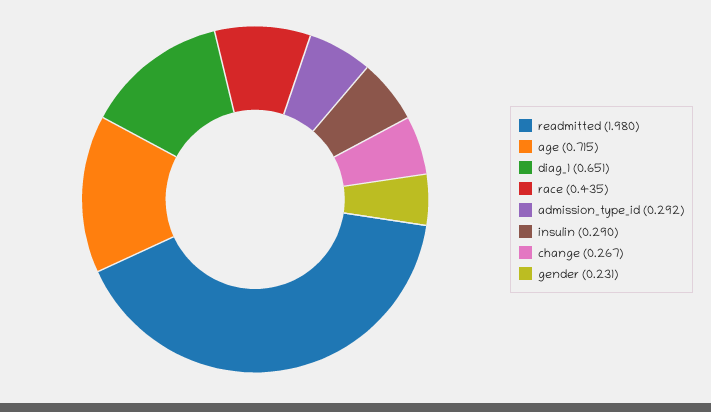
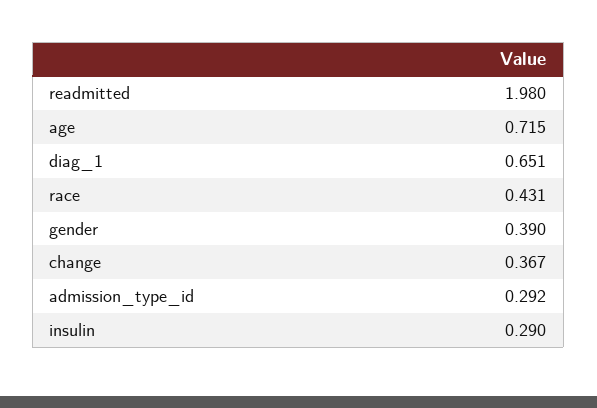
  {
    "readmitted": 1.98,
    "age": 0.715,
    "diag_1": 0.651,
-   "race": 0.435,
+   "race": 0.431,
    "admission_type_id": 0.292,
    "insulin": 0.29,
-   "change": 0.267,
+   "change": 0.367,
-   "gender": 0.231
+   "gender": 0.39
  }

